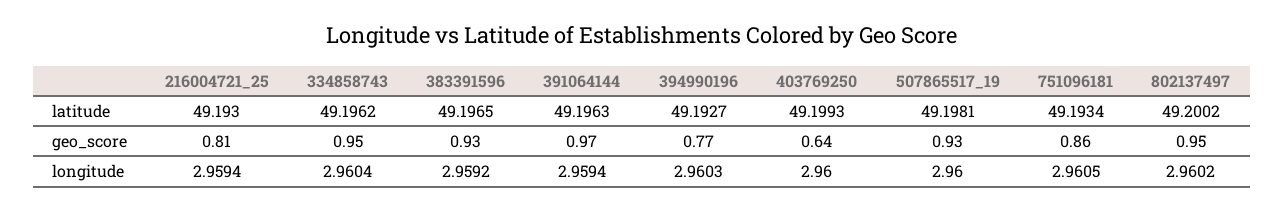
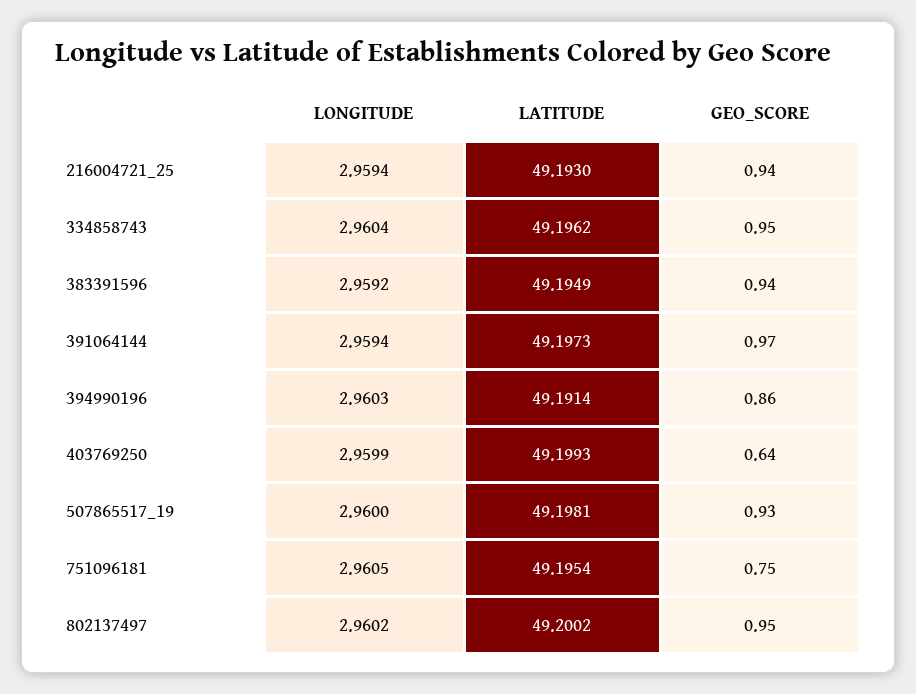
  {
    "216004721_25": {
      "latitude": 49.193,
-     "geo_score": 0.81,
+     "geo_score": 0.94,
      "longitude": 2.9594
    },
    "334858743": {
      "latitude": 49.1962,
      "geo_score": 0.95,
      "longitude": 2.9604
    },
    "383391596": {
-     "latitude": 49.1965,
+     "latitude": 49.1949,
-     "geo_score": 0.93,
+     "geo_score": 0.94,
      "longitude": 2.9592
    },
    "391064144": {
-     "latitude": 49.1963,
+     "latitude": 49.1973,
      "geo_score": 0.97,
      "longitude": 2.9594
    },
    "394990196": {
-     "latitude": 49.1927,
+     "latitude": 49.1914,
-     "geo_score": 0.77,
+     "geo_score": 0.86,
      "longitude": 2.9603
    },
    "403769250": {
      "latitude": 49.1993,
      "geo_score": 0.64,
-     "longitude": 2.96
+     "longitude": 2.9599
    },
    "507865517_19": {
      "latitude": 49.1981,
      "geo_score": 0.93,
      "longitude": 2.96
    },
    "751096181": {
-     "latitude": 49.1934,
+     "latitude": 49.1954,
-     "geo_score": 0.86,
+     "geo_score": 0.75,
      "longitude": 2.9605
    },
    "802137497": {
      "latitude": 49.2002,
      "geo_score": 0.95,
      "longitude": 2.9602
    }
  }

